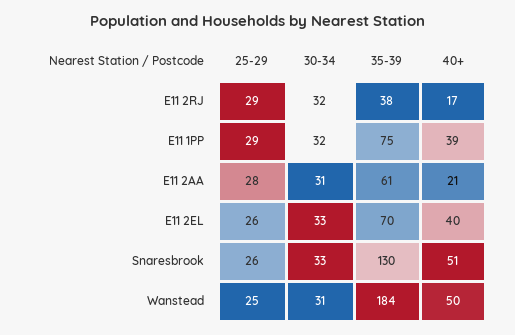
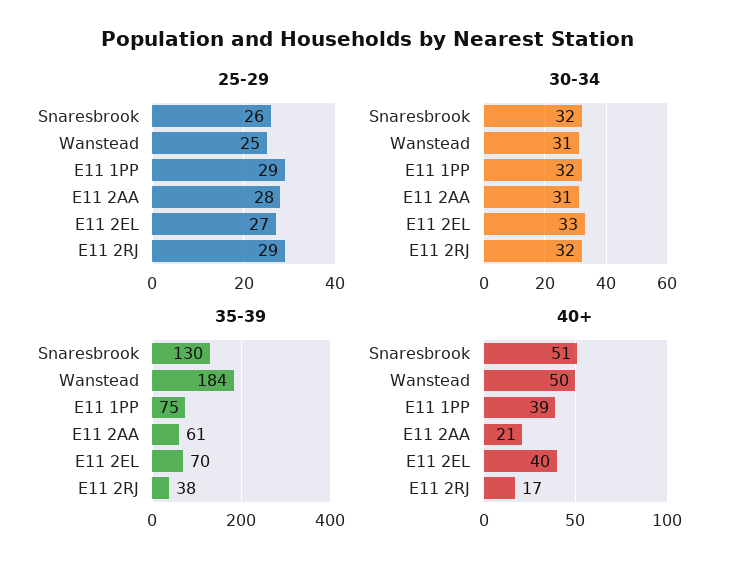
  {
    "25-29": {
      "E11 2RJ": 29,
      "E11 1PP": 29,
      "E11 2AA": 28,
-     "E11 2EL": 26,
+     "E11 2EL": 27,
      "Snaresbrook": 26,
      "Wanstead": 25
    },
    "30-34": {
      "E11 2RJ": 32,
      "E11 1PP": 32,
      "E11 2AA": 31,
      "E11 2EL": 33,
-     "Snaresbrook": 33,
+     "Snaresbrook": 32,
      "Wanstead": 31
    },
    "35-39": {
      "E11 2RJ": 38,
      "E11 1PP": 75,
      "E11 2AA": 61,
      "E11 2EL": 70,
      "Snaresbrook": 130,
      "Wanstead": 184
    },
    "40+": {
      "E11 2RJ": 17,
      "E11 1PP": 39,
      "E11 2AA": 21,
      "E11 2EL": 40,
      "Snaresbrook": 51,
      "Wanstead": 50
    }
  }

